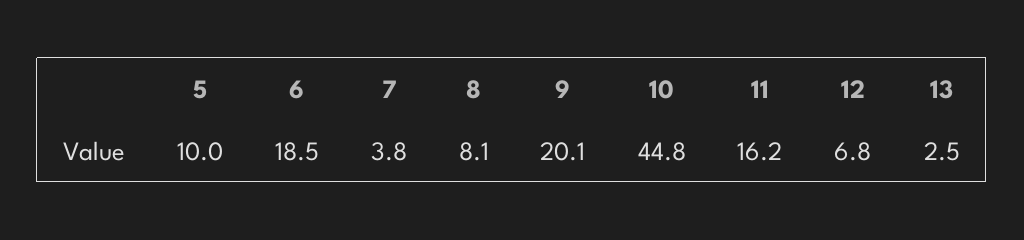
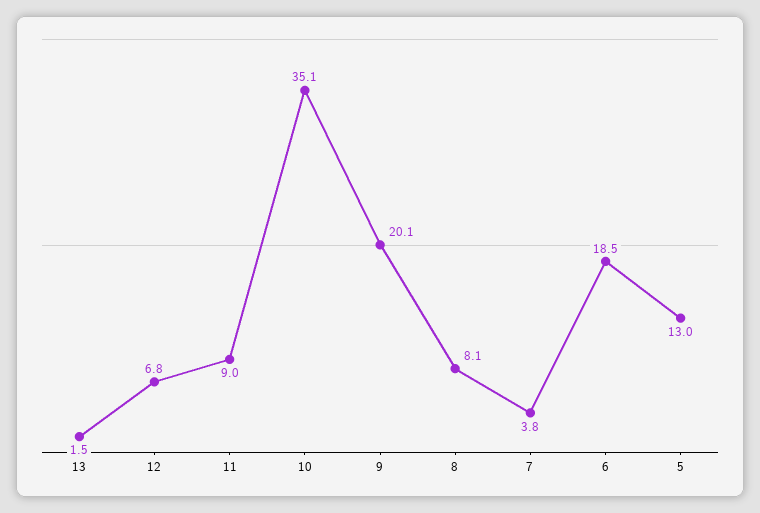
  {
-   "5": 10,
+   "5": 13,
    "6": 18.5,
    "7": 3.8,
    "8": 8.1,
    "9": 20.1,
-   "10": 44.8,
+   "10": 35.1,
-   "11": 16.2,
+   "11": 9,
    "12": 6.8,
-   "13": 2.5
+   "13": 1.5
  }

